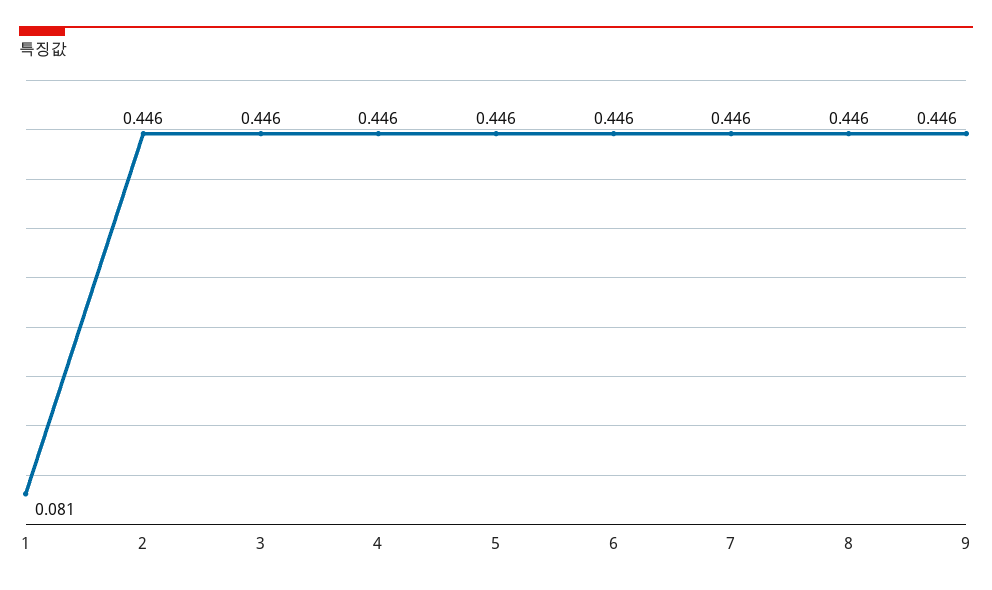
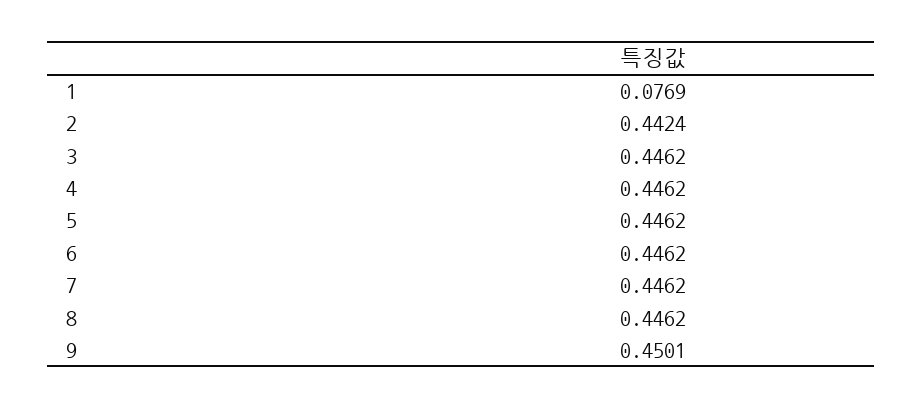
  {
-   "1": 0.081,
+   "1": 0.0769,
-   "2": 0.446,
+   "2": 0.4424,
    "3": 0.4462,
    "4": 0.4462,
    "5": 0.4462,
    "6": 0.4462,
    "7": 0.4462,
    "8": 0.4462,
-   "9": 0.446
+   "9": 0.4501
  }

